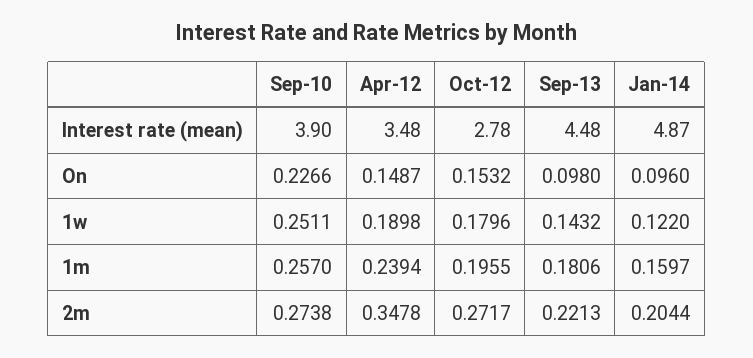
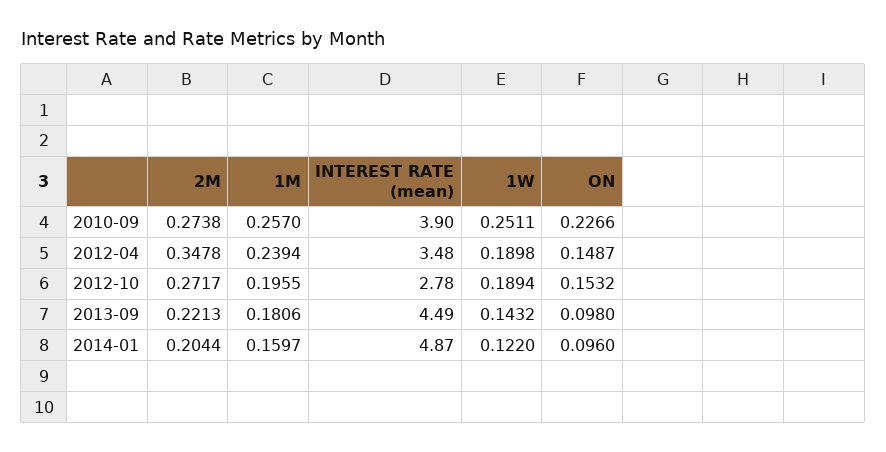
  {
    "Sep-10": {
      "Interest rate (mean)": 3.9,
      "On": 0.2266,
      "1w": 0.2511,
      "1m": 0.257,
      "2m": 0.2738
    },
    "Apr-12": {
      "Interest rate (mean)": 3.48,
      "On": 0.1487,
      "1w": 0.1898,
      "1m": 0.2394,
      "2m": 0.3478
    },
    "Oct-12": {
      "Interest rate (mean)": 2.78,
      "On": 0.1532,
-     "1w": 0.1796,
+     "1w": 0.1894,
      "1m": 0.1955,
      "2m": 0.2717
    },
    "Sep-13": {
-     "Interest rate (mean)": 4.48,
+     "Interest rate (mean)": 4.49,
      "On": 0.098,
      "1w": 0.1432,
      "1m": 0.1806,
      "2m": 0.2213
    },
    "Jan-14": {
      "Interest rate (mean)": 4.87,
      "On": 0.096,
      "1w": 0.122,
      "1m": 0.1597,
      "2m": 0.2044
    }
  }

